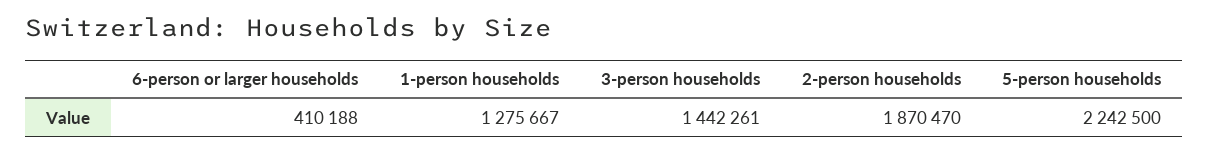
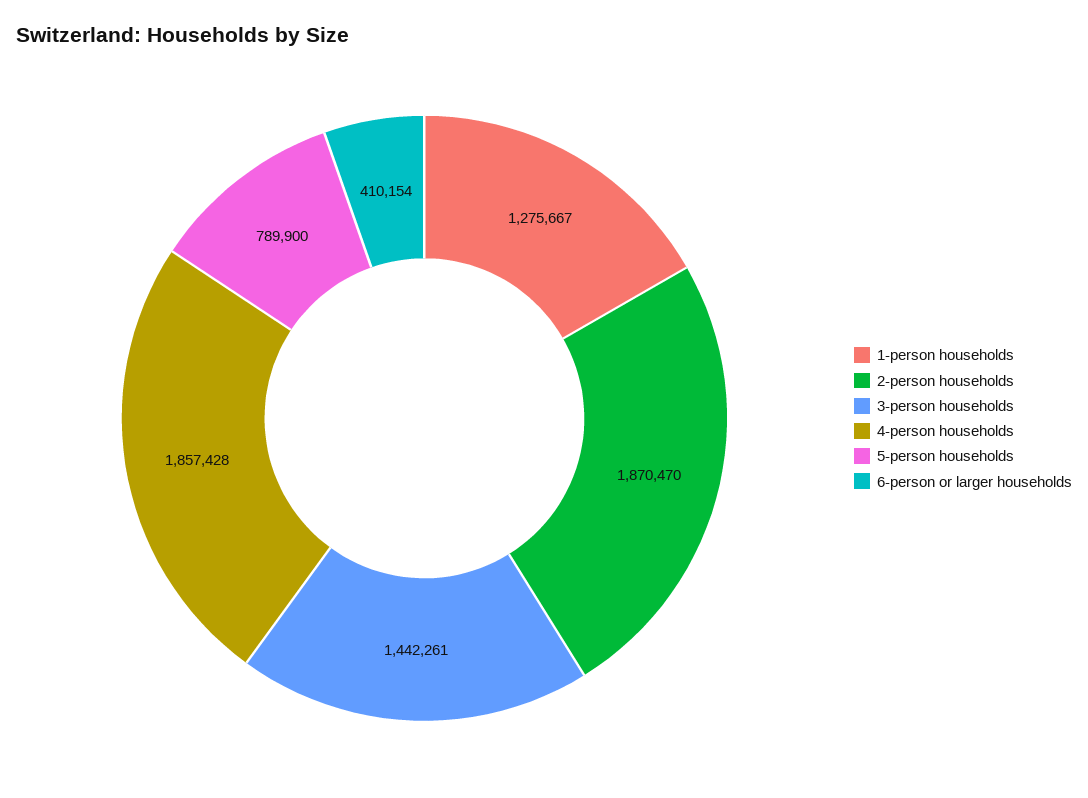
  {
-   "6-person or larger households": 410188,
+   "6-person or larger households": 410154,
    "1-person households": 1275667,
    "3-person households": 1442261,
    "2-person households": 1870470,
-   "5-person households": 2242500
+   "5-person households": 789900,
+   "4-person households": 1857428
  }

